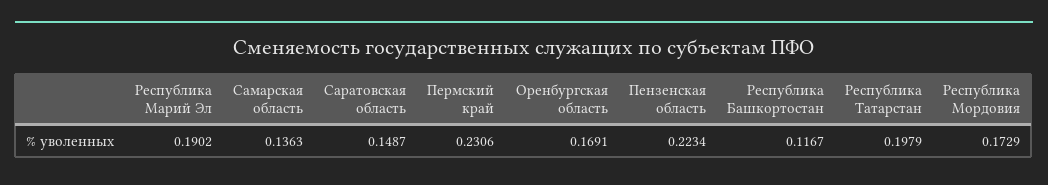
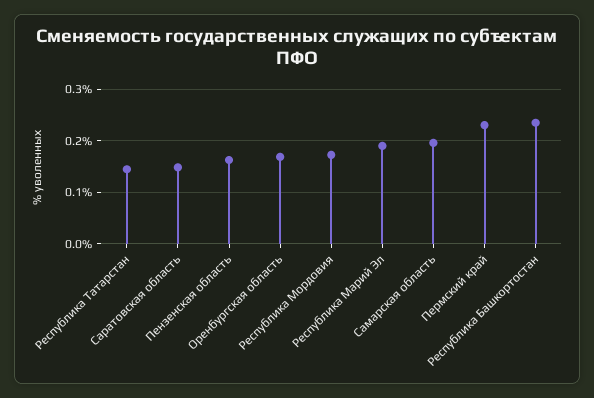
  {
    "Республика Марий Эл": 0.1902,
-   "Самарская область": 0.1363,
+   "Самарская область": 0.2,
    "Саратовская область": 0.1487,
    "Пермский край": 0.2306,
    "Оренбургская область": 0.1691,
-   "Пензенская область": 0.2234,
+   "Пензенская область": 0.16,
-   "Республика Башкортостан": 0.1167,
+   "Республика Башкортостан": 0.24,
-   "Республика Татарстан": 0.1979,
+   "Республика Татарстан": 0.14,
    "Республика Мордовия": 0.1729
  }

